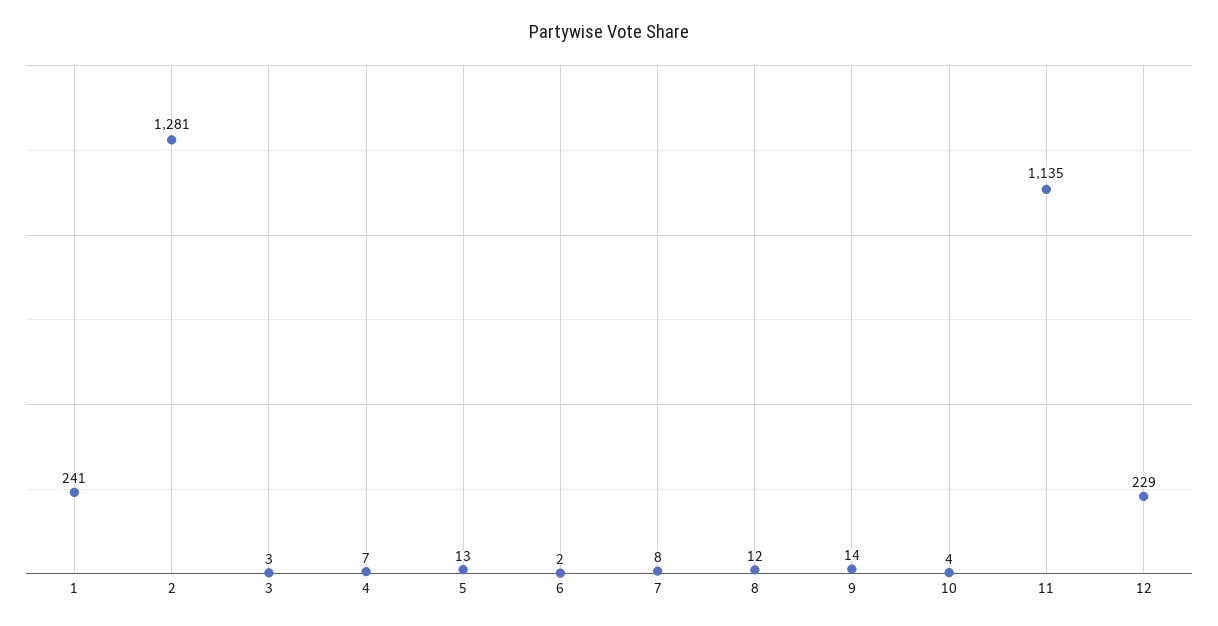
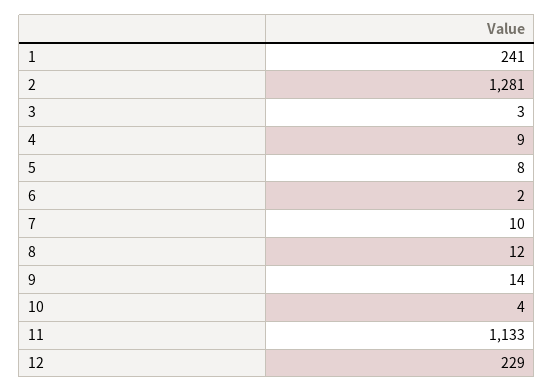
  {
    "1": 241,
    "2": 1281,
    "3": 3,
-   "4": 7,
+   "4": 9,
-   "5": 13,
+   "5": 8,
    "6": 2,
-   "7": 8,
+   "7": 10,
    "8": 12,
    "9": 14,
    "10": 4,
-   "11": 1135,
+   "11": 1133,
    "12": 229
  }

